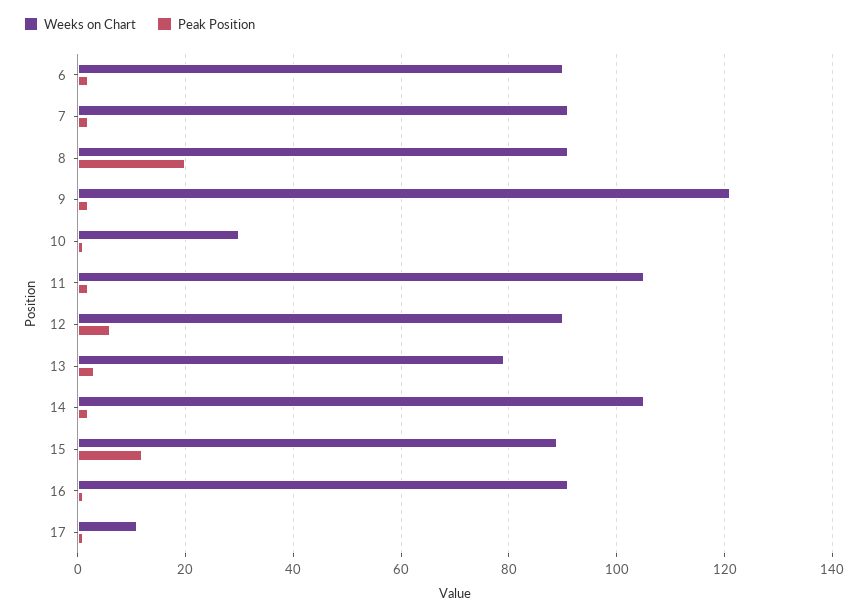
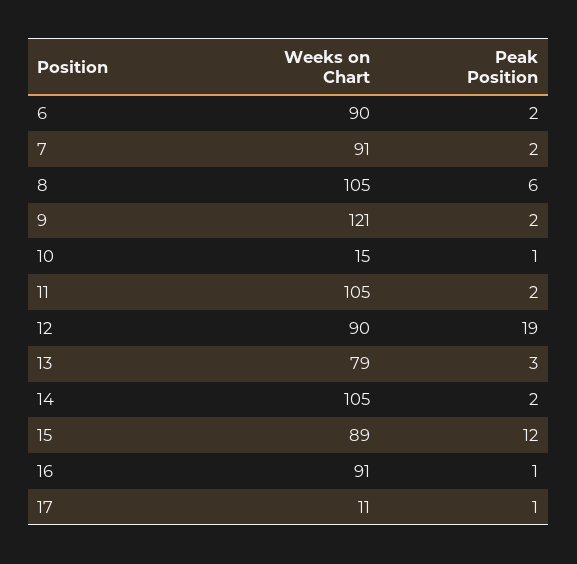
  {
    "Weeks on Chart": {
      "6": 90,
      "7": 91,
-     "8": 90,
+     "8": 105,
      "9": 121,
-     "10": 30,
+     "10": 15,
      "11": 105,
      "12": 90,
      "13": 79,
      "14": 105,
      "15": 89,
      "16": 91,
      "17": 11
    },
    "Peak Position": {
      "6": 2,
      "7": 2,
-     "8": 20,
+     "8": 6,
      "9": 2,
      "10": 1,
      "11": 2,
-     "12": 5,
+     "12": 19,
      "13": 3,
      "14": 2,
      "15": 12,
      "16": 1,
      "17": 1
    }
  }

